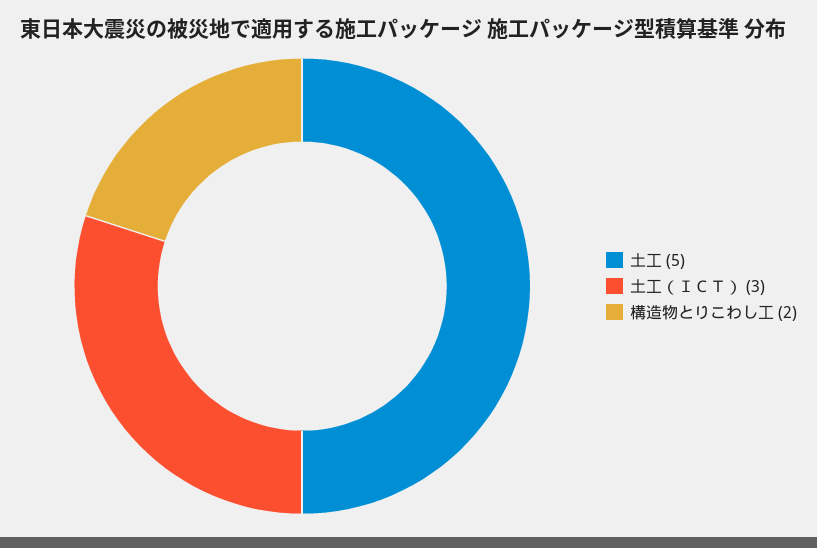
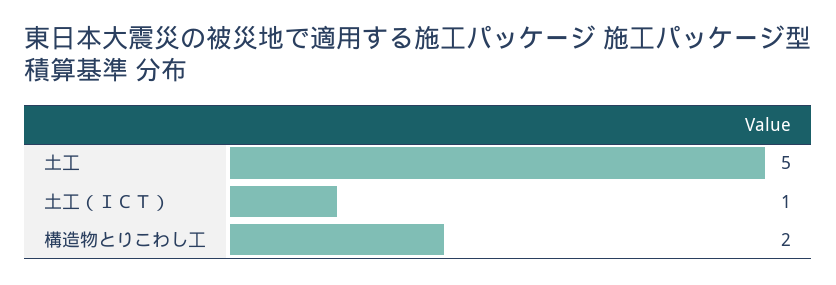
  {
    "土工": 5,
-   "土工（ＩＣＴ）": 3,
+   "土工（ＩＣＴ）": 1,
    "構造物とりこわし工": 2
  }

